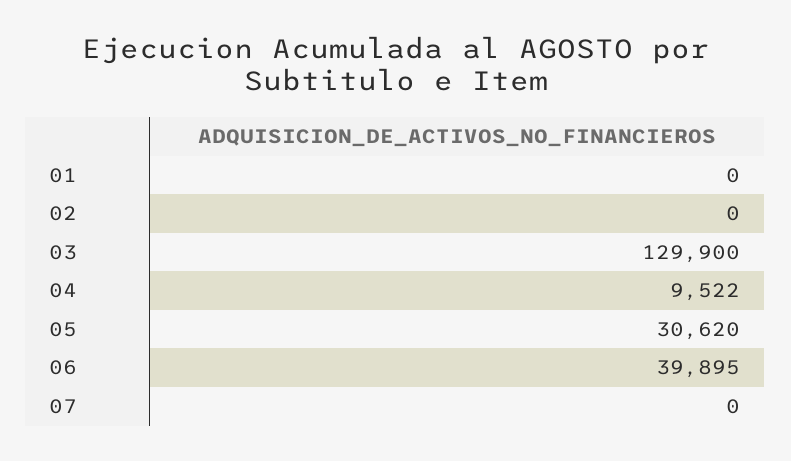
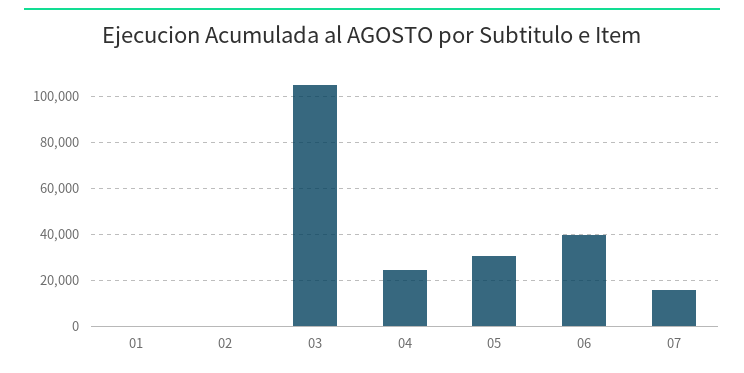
  {
    "01": 0,
    "02": 0,
-   "03": 129900,
+   "03": 105000,
-   "04": 9522,
+   "04": 25000,
    "05": 30620,
    "06": 39895,
-   "07": 0
+   "07": 15000
  }

